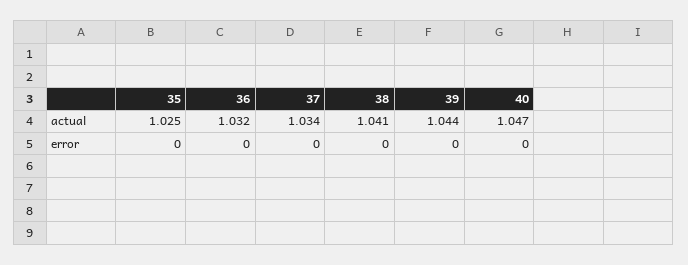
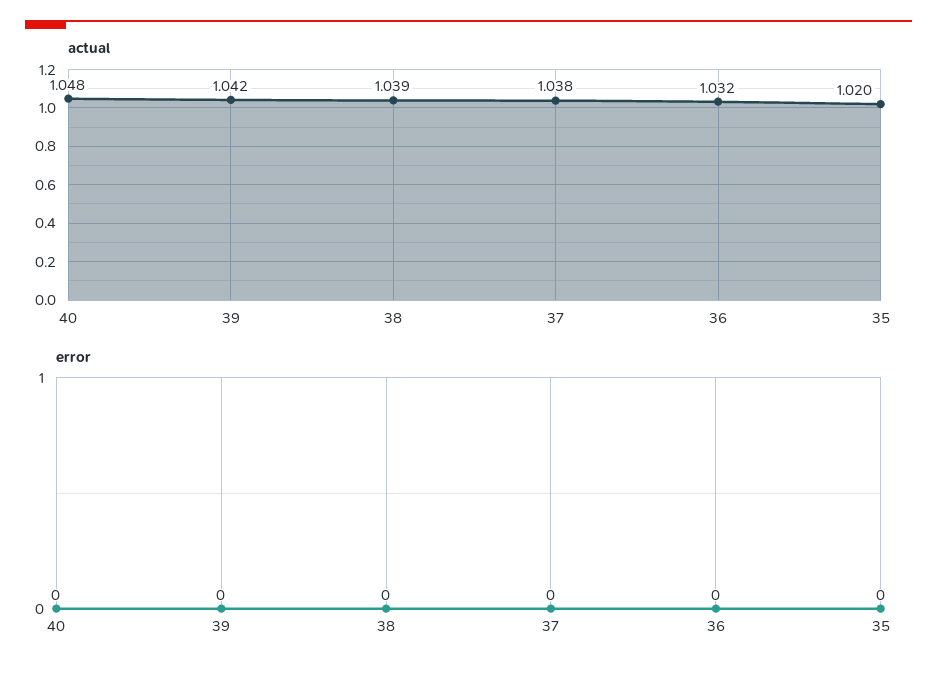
  {
    "actual": {
-     "35": 1.025,
+     "35": 1.02,
      "36": 1.032,
-     "37": 1.034,
+     "37": 1.038,
-     "38": 1.041,
+     "38": 1.039,
-     "39": 1.044,
+     "39": 1.042,
-     "40": 1.047
+     "40": 1.048
    },
    "error": {
      "35": 0,
      "36": 0,
      "37": 0,
      "38": 0,
      "39": 0,
      "40": 0
    }
  }

